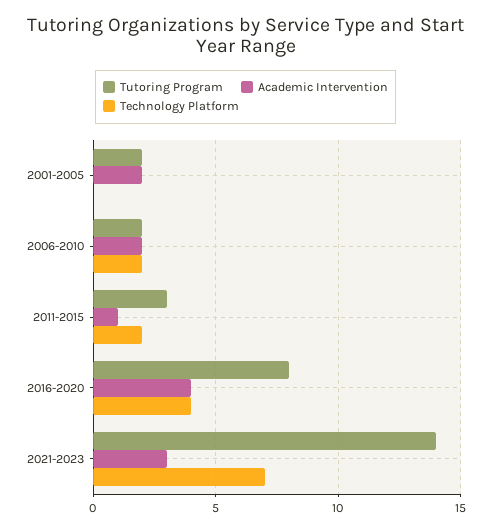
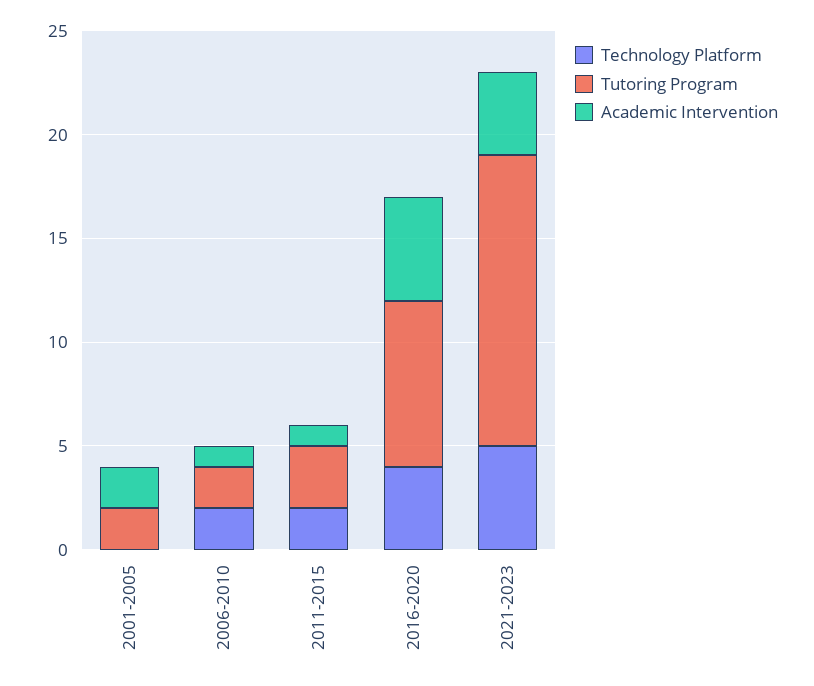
  {
    "Tutoring Program": {
      "2001-2005": 2,
      "2006-2010": 2,
      "2011-2015": 3,
      "2016-2020": 8,
      "2021-2023": 14
    },
    "Academic Intervention": {
      "2001-2005": 2,
-     "2006-2010": 2,
+     "2006-2010": 1,
      "2011-2015": 1,
-     "2016-2020": 4,
+     "2016-2020": 5,
-     "2021-2023": 3
+     "2021-2023": 4
    },
    "Technology Platform": {
      "2001-2005": 0,
      "2006-2010": 2,
      "2011-2015": 2,
      "2016-2020": 4,
-     "2021-2023": 7
+     "2021-2023": 5
    }
  }

